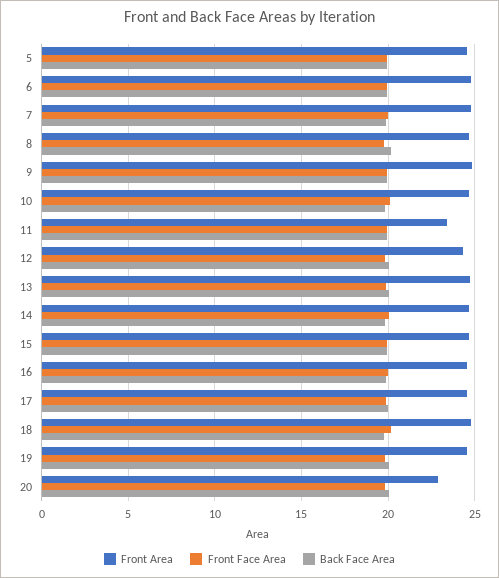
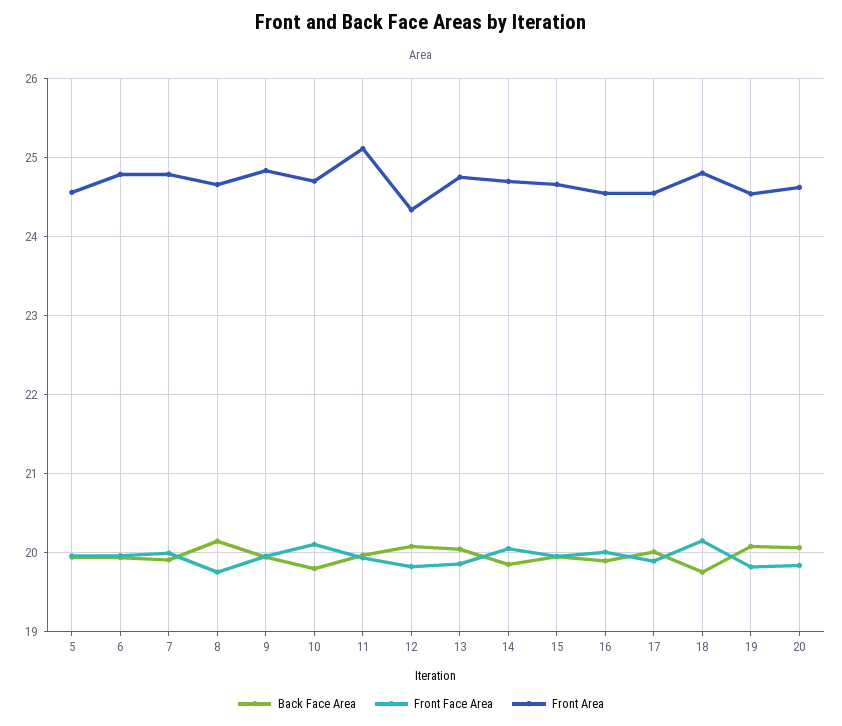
  {
    "Front Area": {
      "5": 24.6,
      "6": 24.8,
      "7": 24.8,
      "8": 24.7,
      "9": 24.8,
      "10": 24.7,
-     "11": 23.5,
+     "11": 25.1,
      "12": 24.3,
      "13": 24.7,
      "14": 24.7,
      "15": 24.7,
      "16": 24.5,
      "17": 24.5,
      "18": 24.8,
      "19": 24.5,
-     "20": 23
+     "20": 24.6
    },
    "Front Face Area": {
      "5": 20,
      "6": 20,
      "7": 20,
      "8": 19.8,
      "9": 20,
      "10": 20.1,
      "11": 19.9,
      "12": 19.8,
      "13": 19.9,
      "14": 20.1,
      "15": 20,
      "16": 20,
      "17": 19.9,
      "18": 20.2,
      "19": 19.8,
      "20": 19.8
    },
    "Back Face Area": {
      "5": 19.9,
      "6": 19.9,
      "7": 19.9,
      "8": 20.1,
      "9": 19.9,
      "10": 19.8,
      "11": 20,
      "12": 20.1,
      "13": 20,
      "14": 19.9,
      "15": 20,
      "16": 19.9,
      "17": 20,
      "18": 19.8,
      "19": 20.1,
      "20": 20.1
    }
  }

